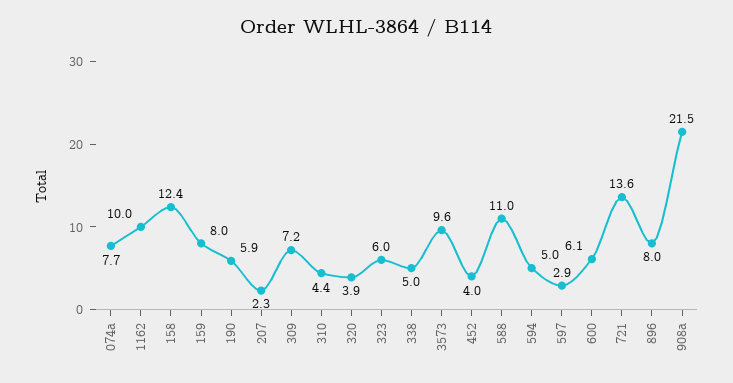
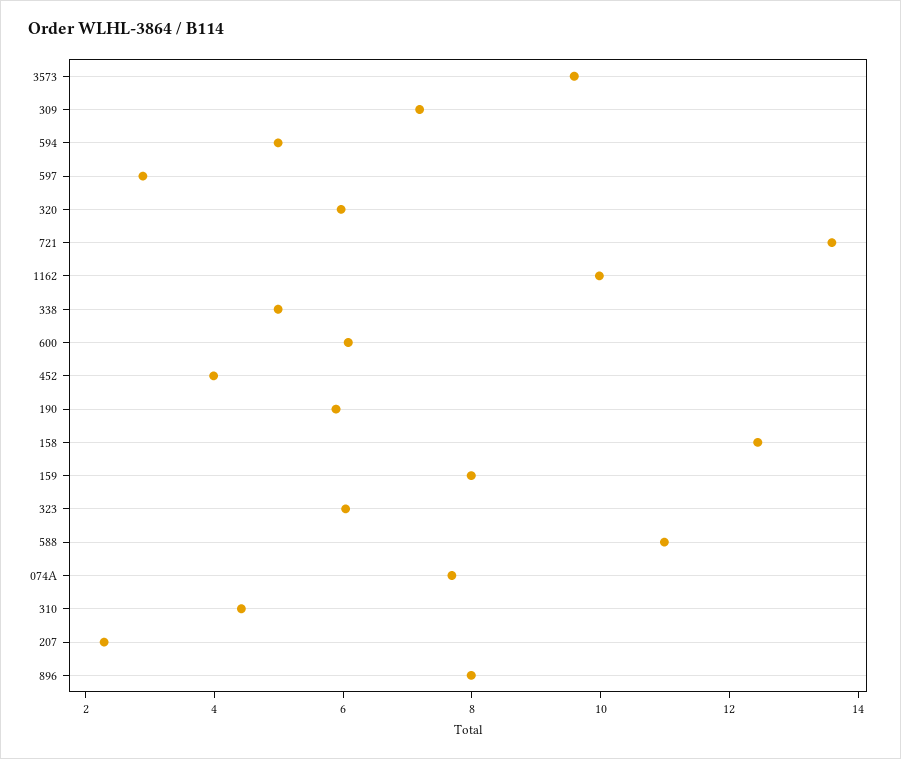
  {
    "074a": 7.7,
    "1162": 10,
    "158": 12.4,
    "159": 8,
    "190": 5.9,
    "207": 2.3,
    "309": 7.2,
    "310": 4.4,
-   "320": 3.9,
+   "320": 6,
    "323": 6,
    "338": 5,
    "3573": 9.6,
    "452": 4,
    "588": 11,
    "594": 5,
    "597": 2.9,
    "600": 6.1,
    "721": 13.6,
-   "896": 8,
+   "896": 8
-   "908a": 21.5
  }

